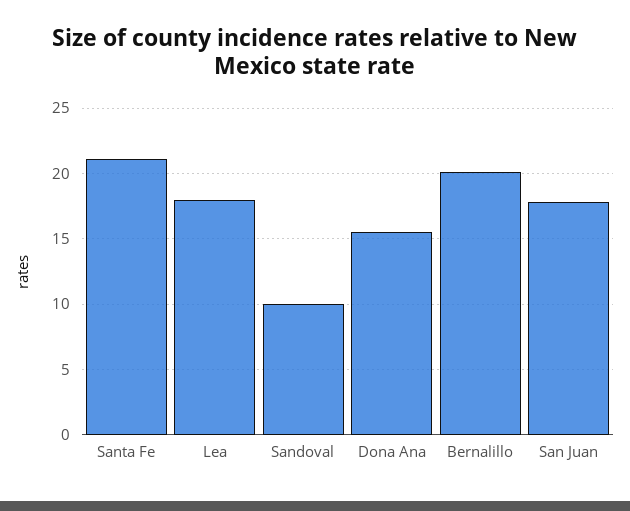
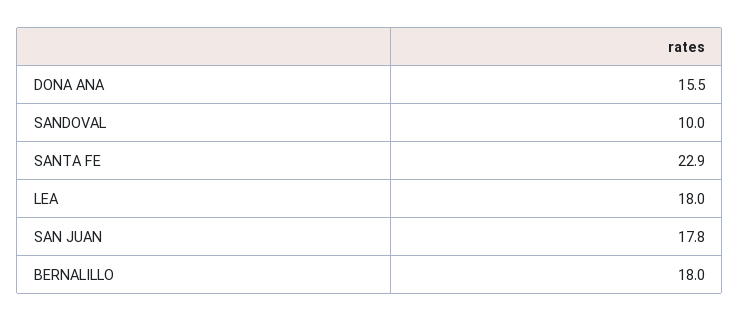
  {
-   "Santa Fe": 21,
+   "Santa Fe": 22.9,
    "Lea": 18,
    "Sandoval": 10,
    "Dona Ana": 15.5,
-   "Bernalillo": 20,
+   "Bernalillo": 18,
    "San Juan": 17.8
  }

